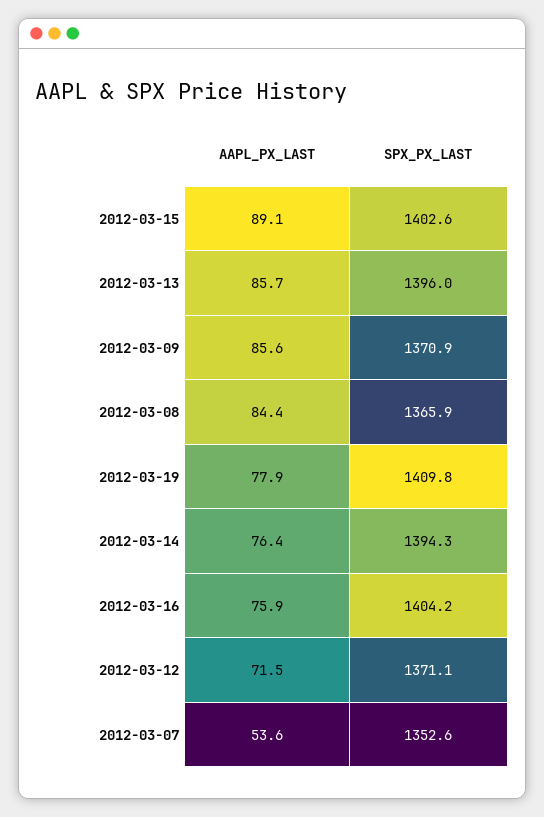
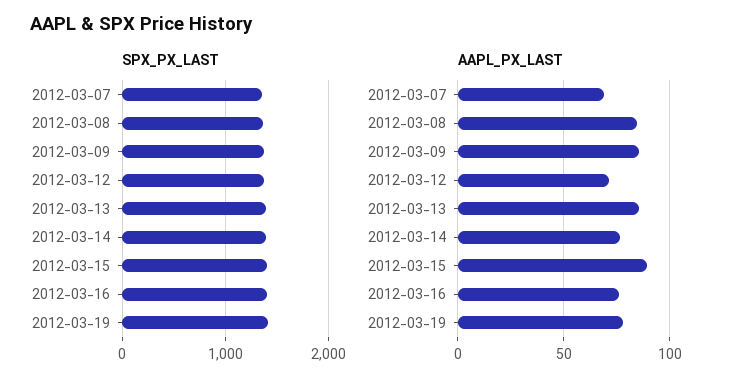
  {
    "AAPL_PX_LAST": {
      "2012-03-15": 89.1,
      "2012-03-13": 85.7,
      "2012-03-09": 85.6,
      "2012-03-08": 84.4,
      "2012-03-19": 77.9,
      "2012-03-14": 76.4,
      "2012-03-16": 75.9,
      "2012-03-12": 71.5,
-     "2012-03-07": 53.6
+     "2012-03-07": 70
    },
    "SPX_PX_LAST": {
      "2012-03-15": 1402.6,
      "2012-03-13": 1396,
      "2012-03-09": 1370.9,
      "2012-03-08": 1365.9,
      "2012-03-19": 1409.8,
      "2012-03-14": 1394.3,
      "2012-03-16": 1404.2,
      "2012-03-12": 1371.1,
      "2012-03-07": 1352.6
    }
  }

